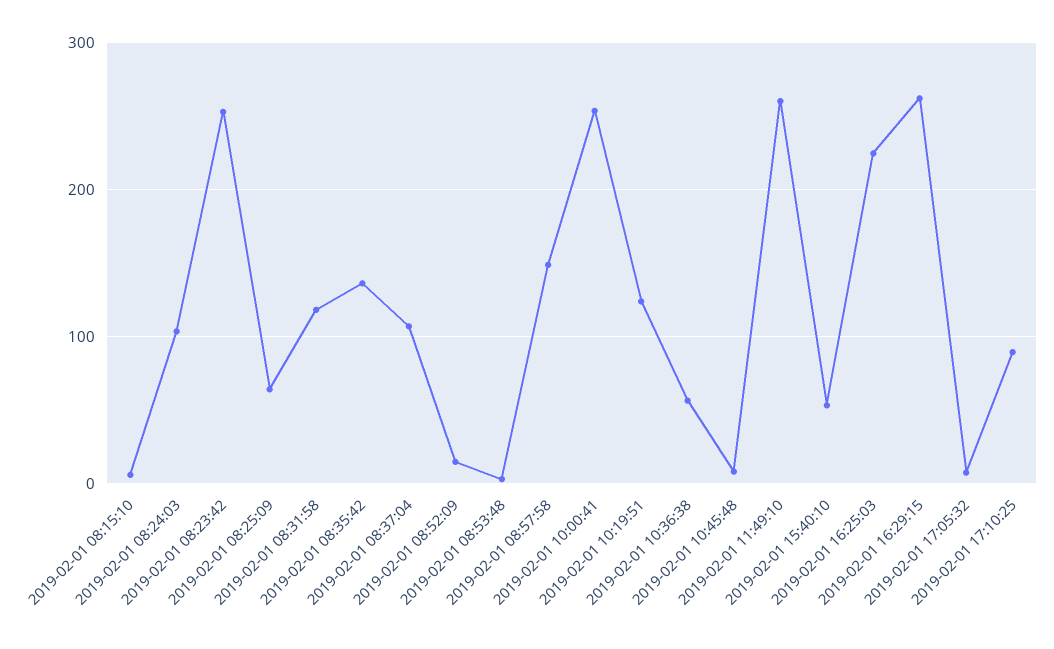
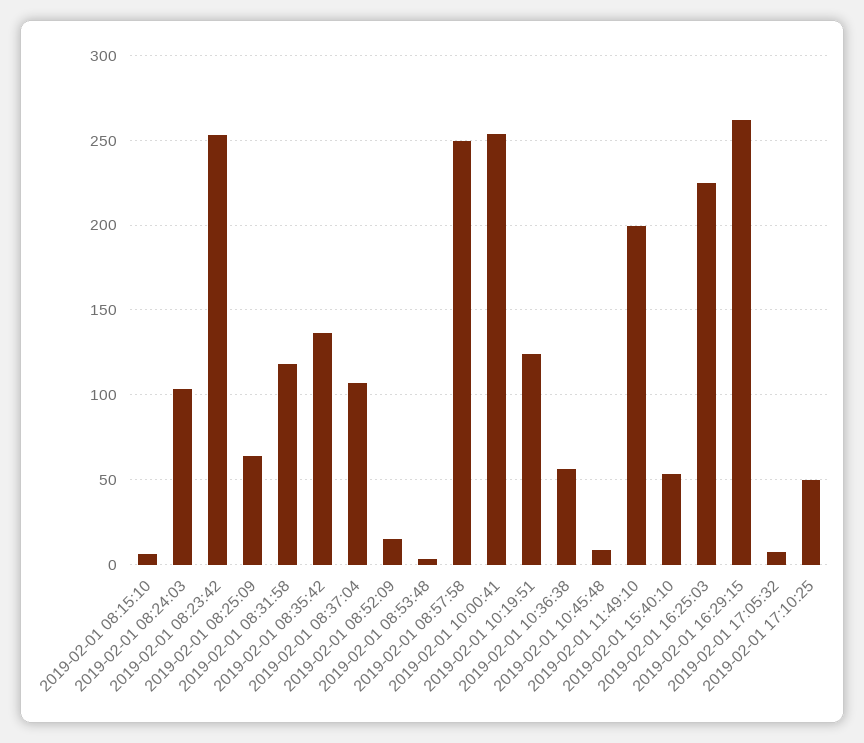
  {
    "2019-02-01 08:15:10": 5,
    "2019-02-01 08:24:03": 105,
    "2019-02-01 08:23:42": 255,
    "2019-02-01 08:25:09": 65,
    "2019-02-01 08:31:58": 120,
    "2019-02-01 08:35:42": 135,
    "2019-02-01 08:37:04": 105,
    "2019-02-01 08:52:09": 15,
    "2019-02-01 08:53:48": 5,
-   "2019-02-01 08:57:58": 150,
+   "2019-02-01 08:57:58": 250,
    "2019-02-01 10:00:41": 255,
    "2019-02-01 10:19:51": 125,
    "2019-02-01 10:36:38": 55,
    "2019-02-01 10:45:48": 10,
-   "2019-02-01 11:49:10": 260,
+   "2019-02-01 11:49:10": 200,
    "2019-02-01 15:40:10": 55,
    "2019-02-01 16:25:03": 225,
    "2019-02-01 16:29:15": 260,
    "2019-02-01 17:05:32": 10,
-   "2019-02-01 17:10:25": 90
+   "2019-02-01 17:10:25": 50
  }

